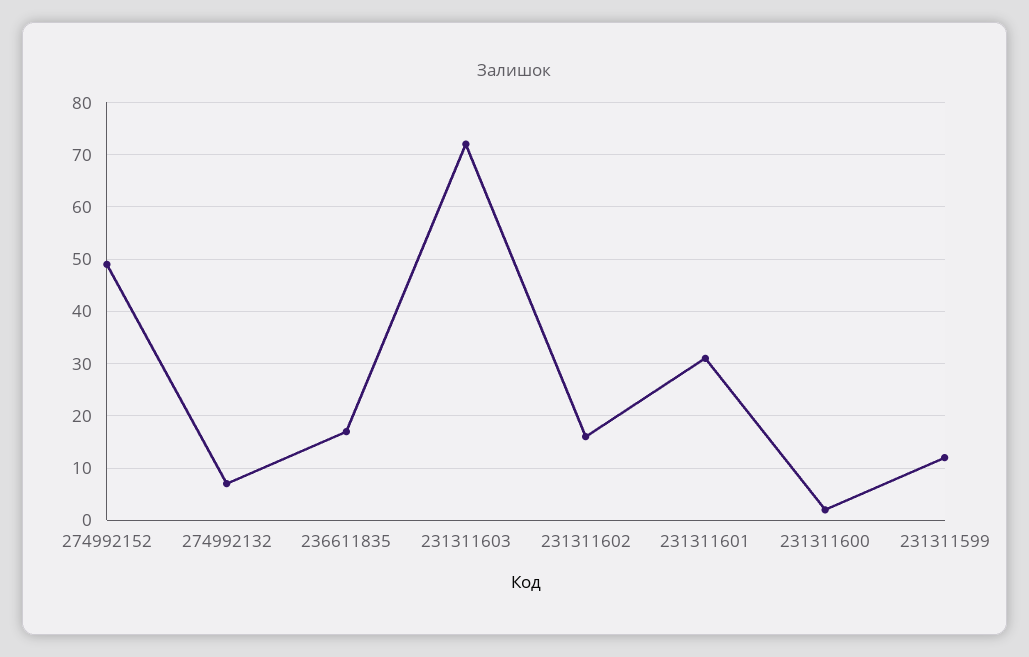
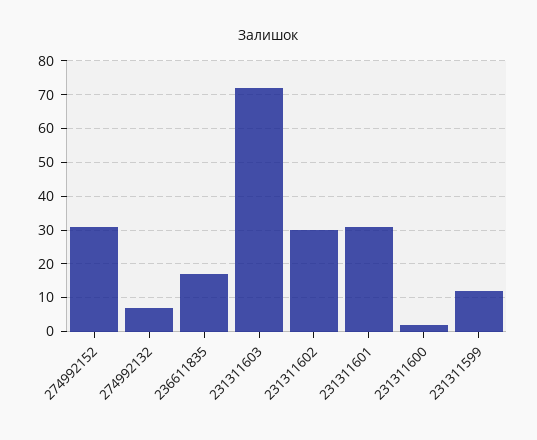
  {
-   "274992152": 50,
+   "274992152": 30,
    "274992132": 5,
    "236611835": 15,
    "231311603": 70,
-   "231311602": 15,
+   "231311602": 30,
    "231311601": 30,
    "231311600": 0,
    "231311599": 10
  }

